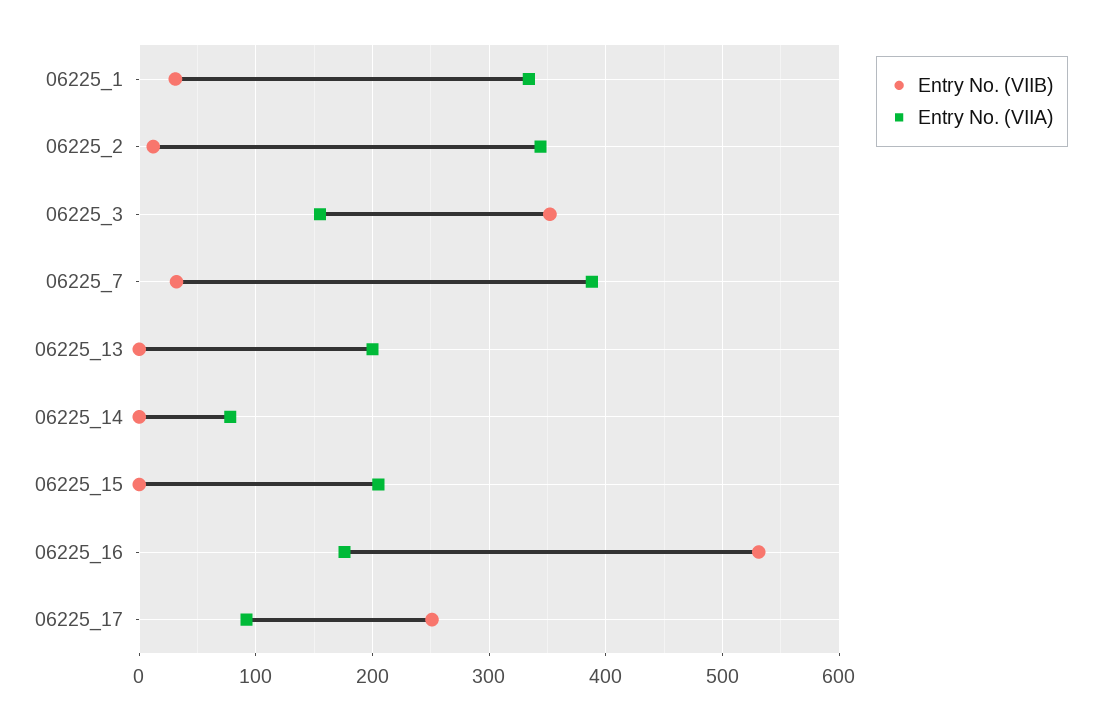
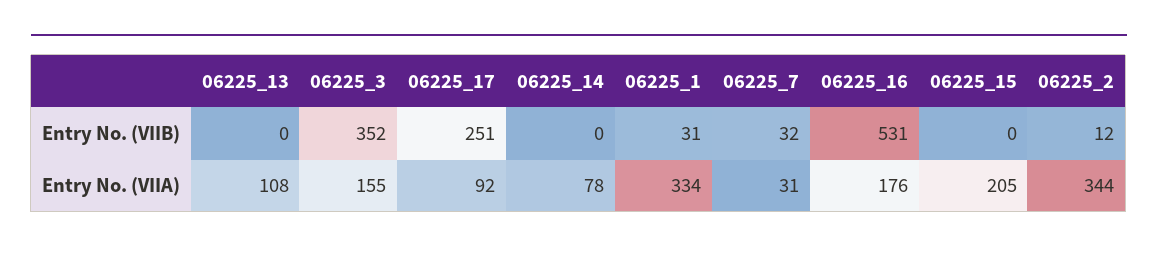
  {
    "Entry No. (VIIB)": {
      "06225_1": 31,
      "06225_2": 12,
      "06225_3": 352,
      "06225_7": 32,
      "06225_13": 0,
      "06225_14": 0,
      "06225_15": 0,
      "06225_16": 531,
      "06225_17": 251
    },
    "Entry No. (VIIA)": {
      "06225_1": 334,
      "06225_2": 344,
      "06225_3": 155,
-     "06225_7": 390,
+     "06225_7": 31,
-     "06225_13": 200,
+     "06225_13": 108,
      "06225_14": 78,
      "06225_15": 205,
      "06225_16": 176,
      "06225_17": 92
    }
  }

